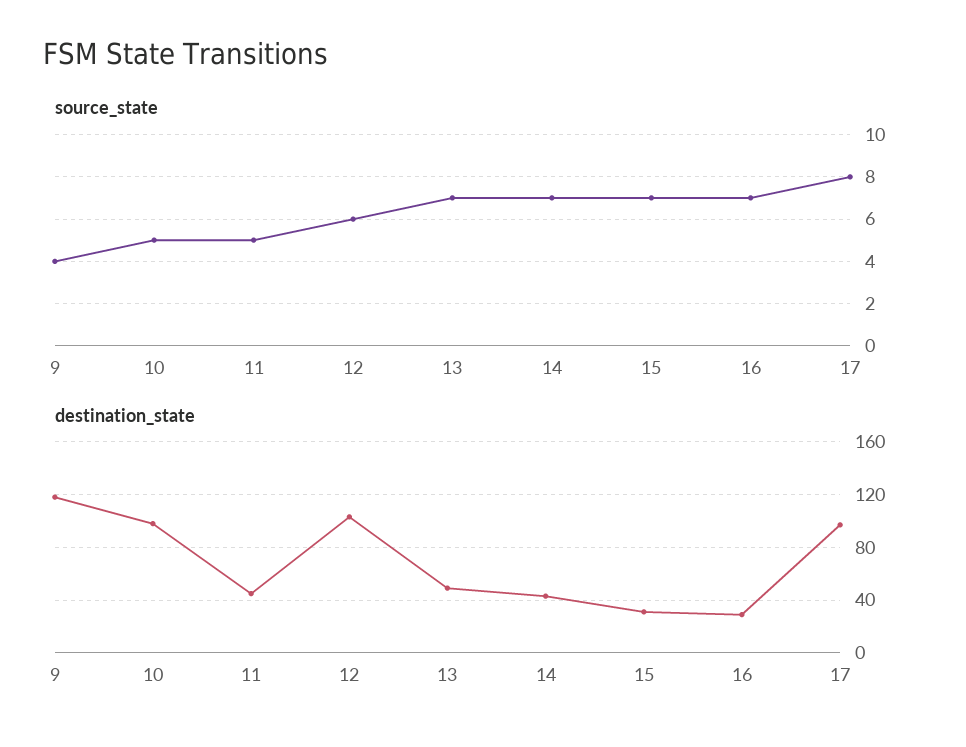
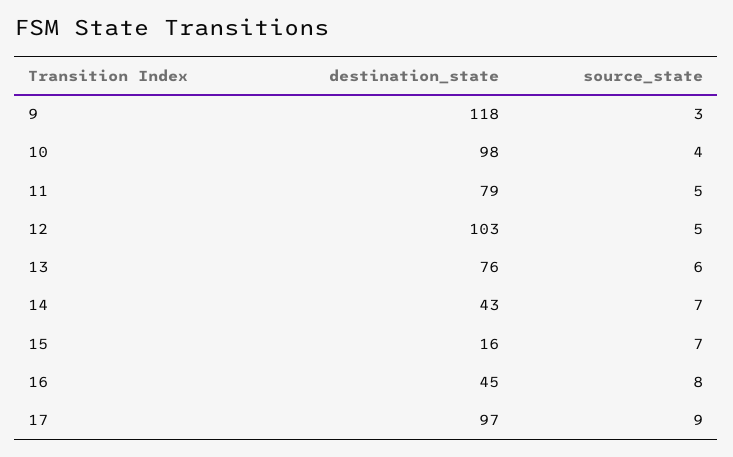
  {
    "source_state": {
-     "9": 4,
+     "9": 3,
-     "10": 5,
+     "10": 4,
      "11": 5,
-     "12": 6,
+     "12": 5,
-     "13": 7,
+     "13": 6,
      "14": 7,
      "15": 7,
-     "16": 7,
+     "16": 8,
-     "17": 8
+     "17": 9
    },
    "destination_state": {
      "9": 118,
      "10": 98,
-     "11": 45,
+     "11": 79,
      "12": 103,
-     "13": 50,
+     "13": 76,
      "14": 43,
-     "15": 30,
+     "15": 16,
-     "16": 30,
+     "16": 45,
      "17": 97
    }
  }

